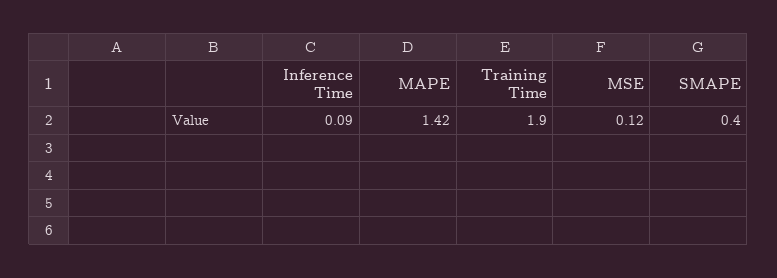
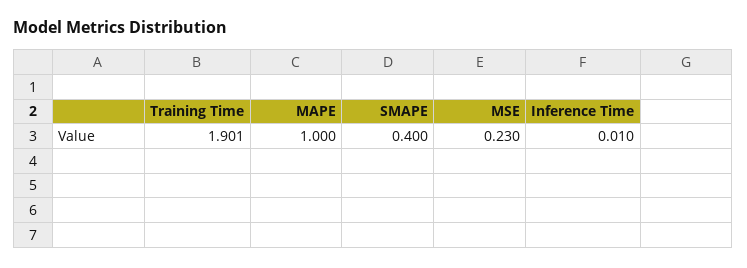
  {
-   "Inference Time": 0.09,
+   "Inference Time": 0.01,
-   "MAPE": 1.42,
+   "MAPE": 1,
    "Training Time": 1.901,
-   "MSE": 0.12,
+   "MSE": 0.23,
    "SMAPE": 0.4
  }

